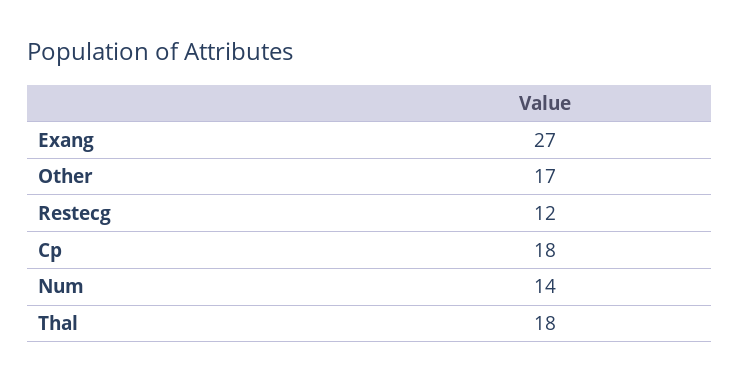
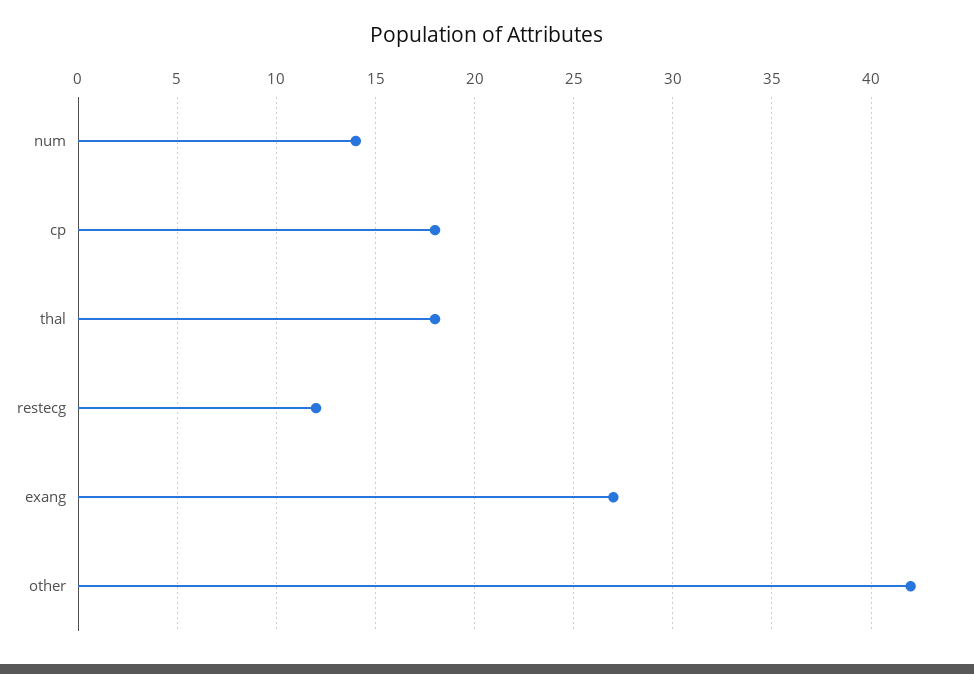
  {
    "Exang": 27,
-   "Other": 17,
+   "Other": 42,
    "Restecg": 12,
    "Cp": 18,
    "Num": 14,
    "Thal": 18
  }

